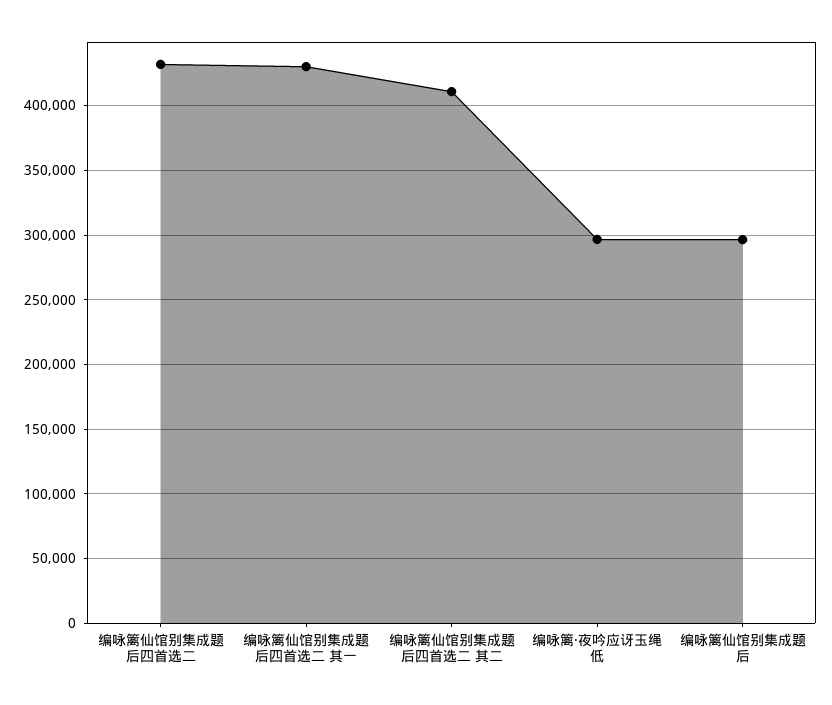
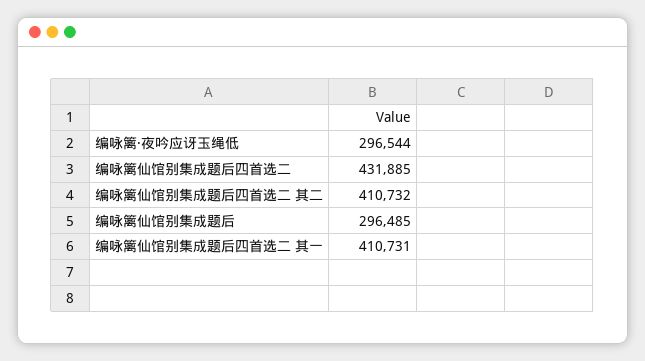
  {
    "编咏篱仙馆别集成题后四首选二": 431885,
-   "编咏篱仙馆别集成题后四首选二 其一": 430000,
+   "编咏篱仙馆别集成题后四首选二 其一": 410731,
    "编咏篱仙馆别集成题后四首选二 其二": 410732,
    "编咏篱·夜吟应讶玉绳低": 296544,
    "编咏篱仙馆别集成题后": 296485
  }

